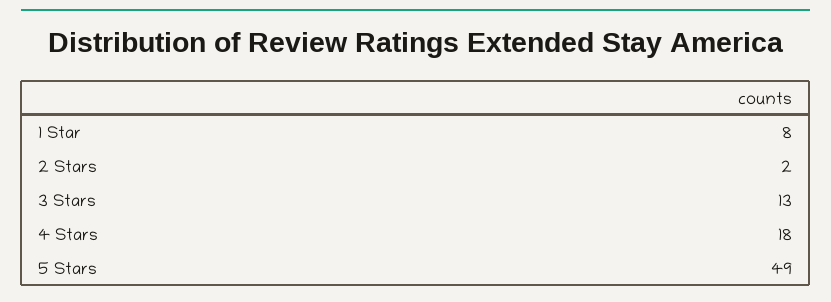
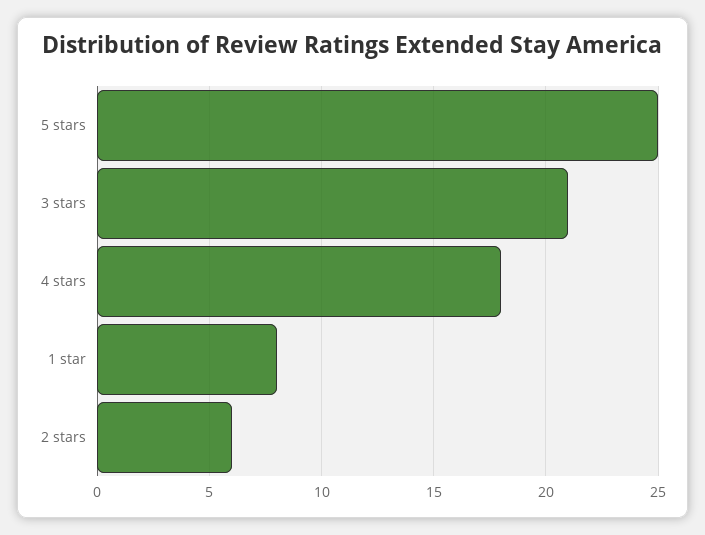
  {
    "1 Star": 8,
-   "2 Stars": 2,
+   "2 Stars": 6,
-   "3 Stars": 13,
+   "3 Stars": 21,
    "4 Stars": 18,
-   "5 Stars": 49
+   "5 Stars": 25
  }

